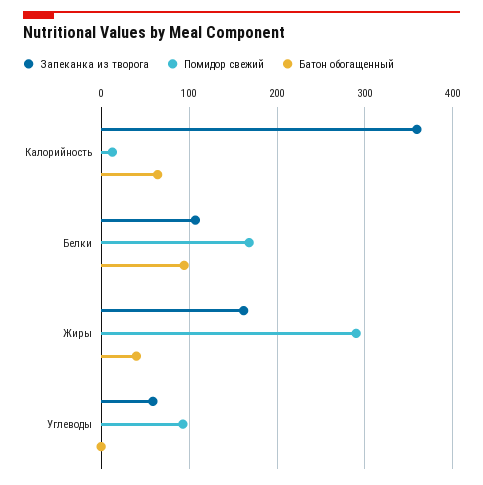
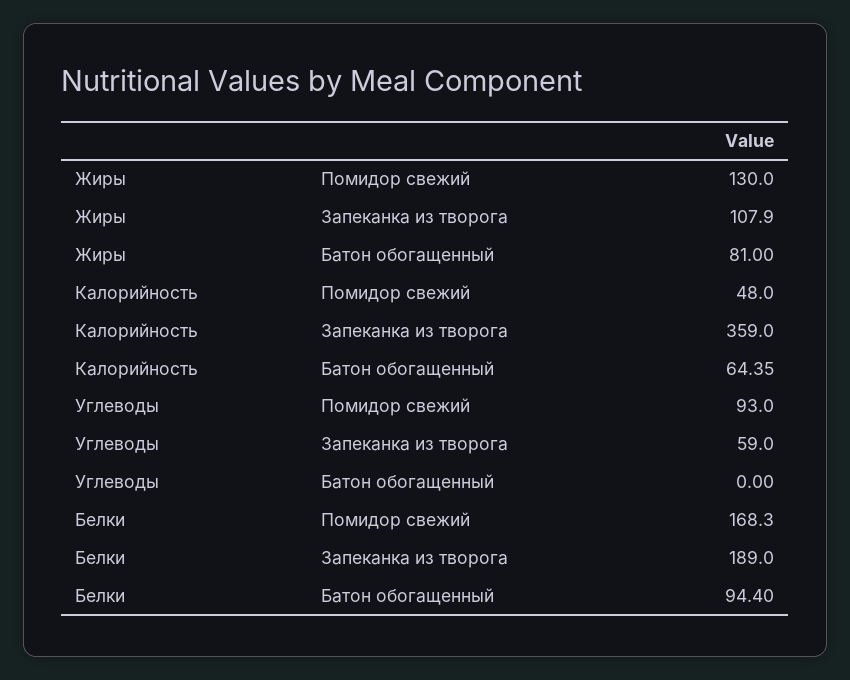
  {
    "Запеканка из творога": {
      "Калорийность": 359,
-     "Белки": 110,
+     "Белки": 189,
-     "Жиры": 160,
+     "Жиры": 107.9,
      "Углеводы": 59
    },
    "Помидор свежий": {
-     "Калорийность": 10,
+     "Калорийность": 48,
      "Белки": 168.3,
-     "Жиры": 290,
+     "Жиры": 130,
      "Углеводы": 93
    },
    "Батон обогащенный": {
      "Калорийность": 64.35,
      "Белки": 94.4,
-     "Жиры": 40,
+     "Жиры": 81,
      "Углеводы": 0
    }
  }

